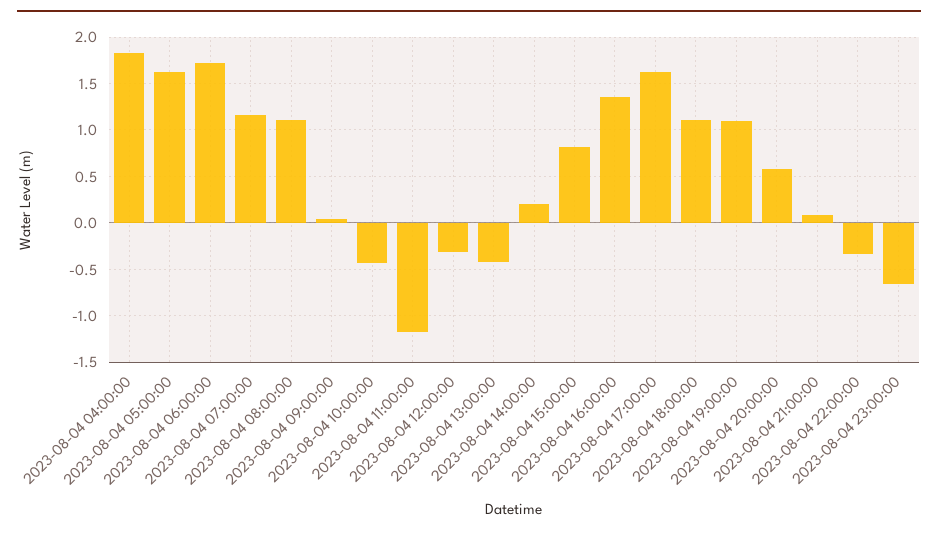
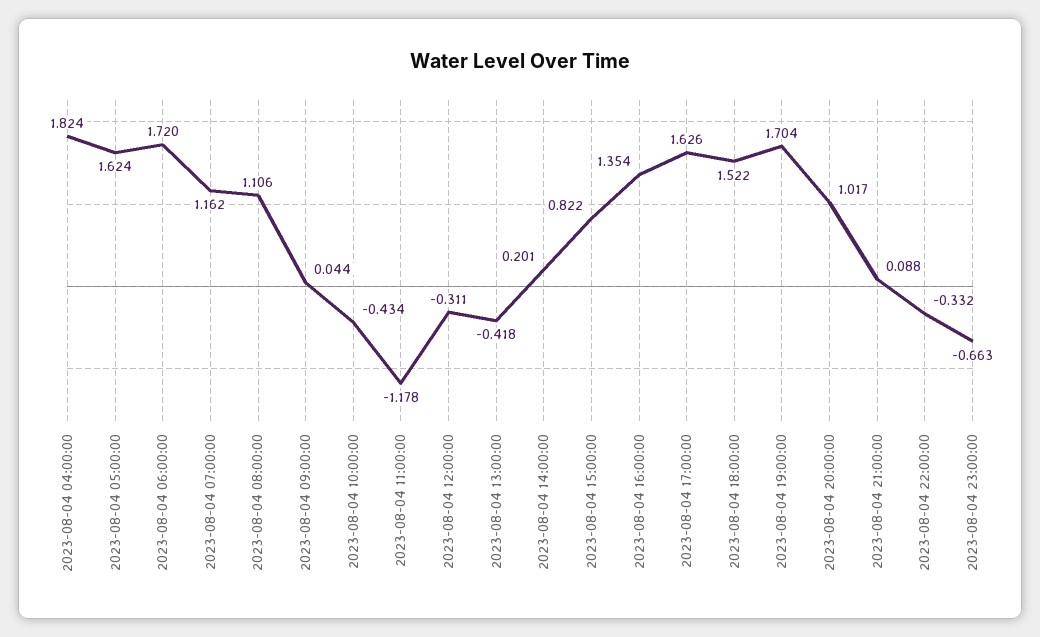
  {
    "2023-08-04 04:00:00": 1.824,
    "2023-08-04 05:00:00": 1.624,
    "2023-08-04 06:00:00": 1.72,
    "2023-08-04 07:00:00": 1.162,
    "2023-08-04 08:00:00": 1.106,
    "2023-08-04 09:00:00": 0.044,
    "2023-08-04 10:00:00": -0.434,
    "2023-08-04 11:00:00": -1.178,
    "2023-08-04 12:00:00": -0.311,
    "2023-08-04 13:00:00": -0.418,
    "2023-08-04 14:00:00": 0.201,
    "2023-08-04 15:00:00": 0.822,
    "2023-08-04 16:00:00": 1.354,
    "2023-08-04 17:00:00": 1.626,
-   "2023-08-04 18:00:00": 1.1,
+   "2023-08-04 18:00:00": 1.522,
-   "2023-08-04 19:00:00": 1.1,
+   "2023-08-04 19:00:00": 1.704,
-   "2023-08-04 20:00:00": 0.6,
+   "2023-08-04 20:00:00": 1.017,
    "2023-08-04 21:00:00": 0.088,
    "2023-08-04 22:00:00": -0.332,
    "2023-08-04 23:00:00": -0.663
  }

